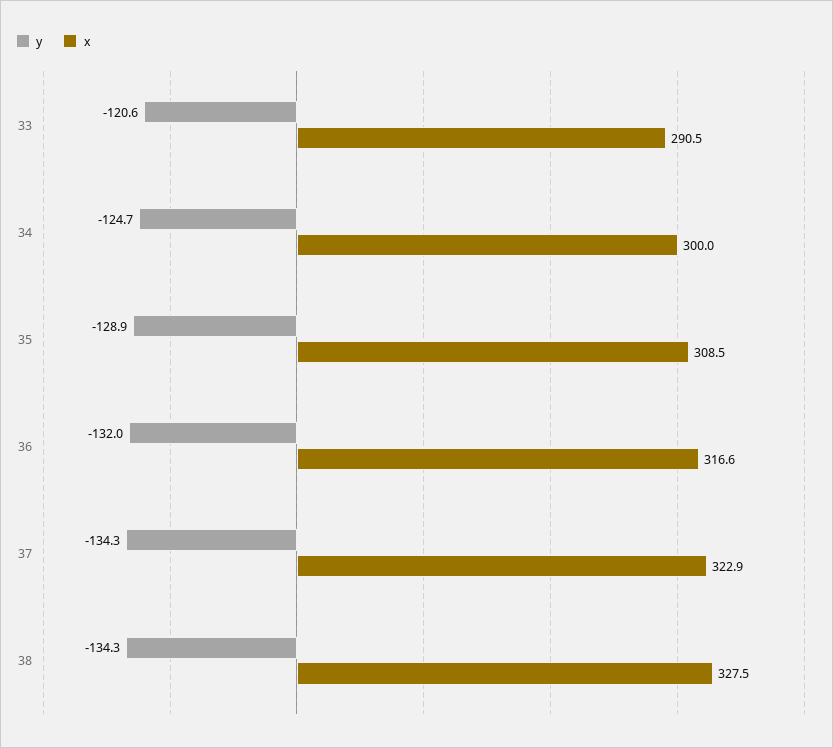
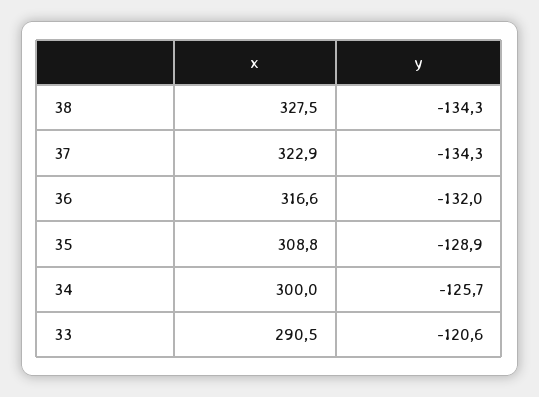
  {
    "y": {
      "33": -120.6,
-     "34": -124.7,
+     "34": -125.7,
      "35": -128.9,
      "36": -132,
      "37": -134.3,
      "38": -134.3
    },
    "x": {
      "33": 290.5,
      "34": 300,
-     "35": 308.5,
+     "35": 308.8,
      "36": 316.6,
      "37": 322.9,
      "38": 327.5
    }
  }

